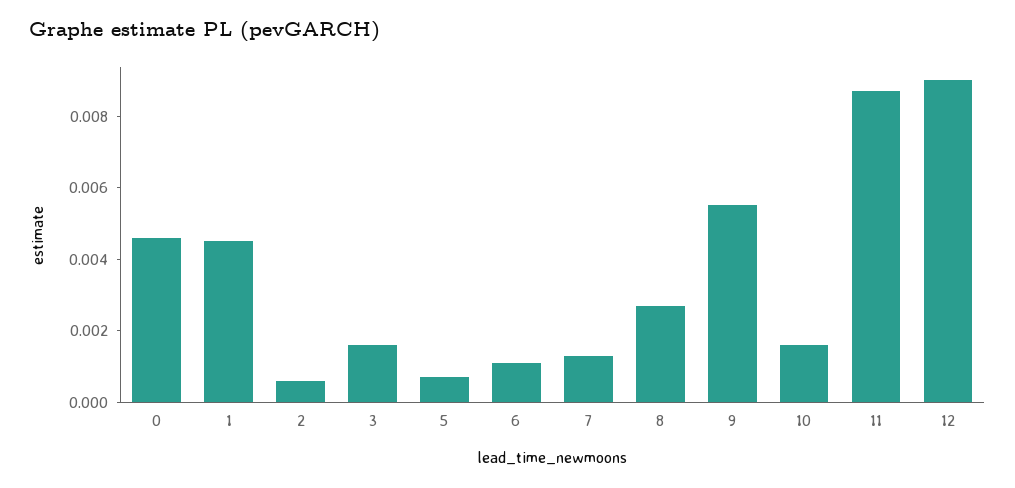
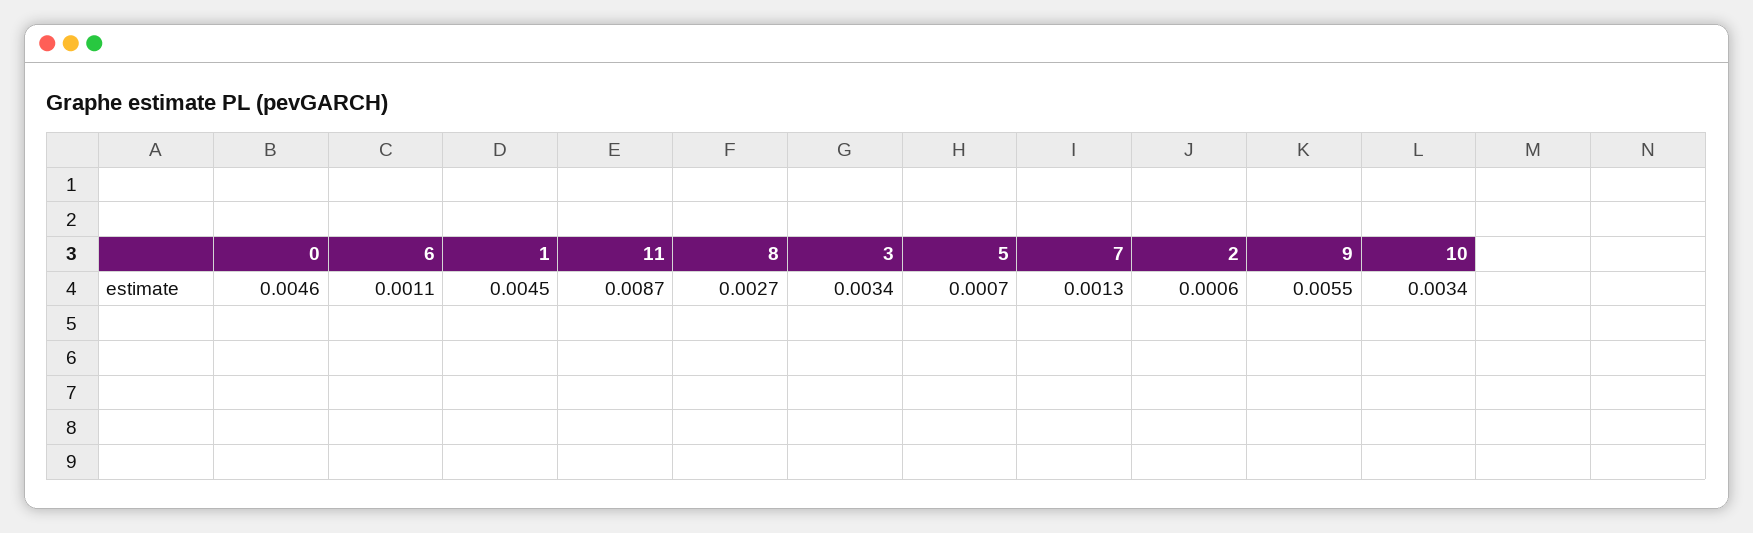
  {
    "0": 0.0046,
    "1": 0.0045,
    "2": 0.0006,
-   "3": 0.0015,
+   "3": 0.0034,
    "5": 0.0007,
    "6": 0.0011,
    "7": 0.0013,
    "8": 0.0027,
    "9": 0.0055,
-   "10": 0.0015,
+   "10": 0.0034,
-   "11": 0.0087,
+   "11": 0.0087
-   "12": 0.009
  }

